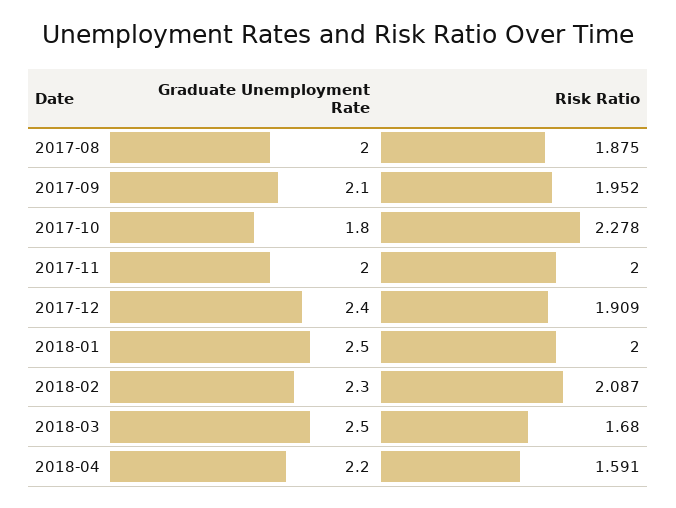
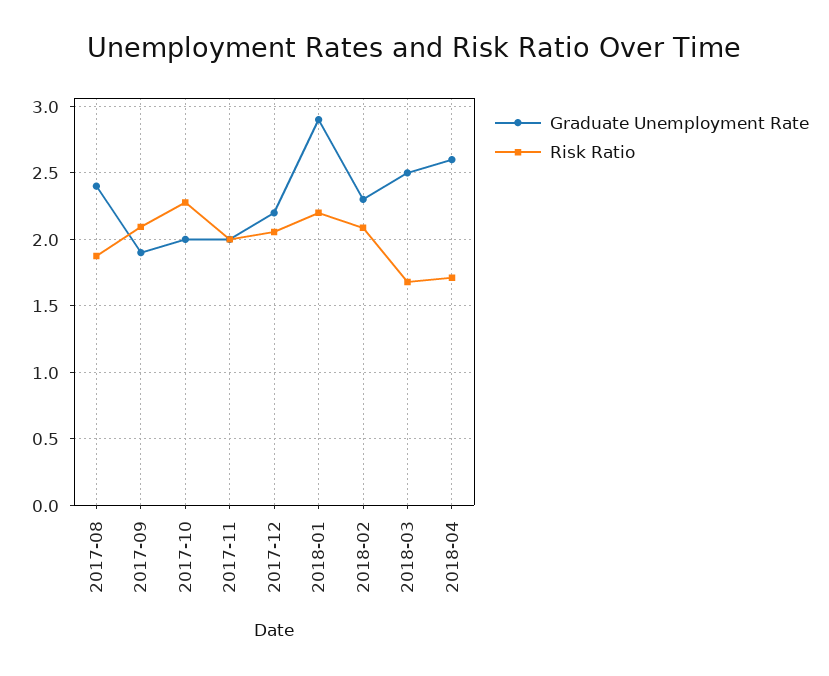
  {
    "Graduate Unemployment Rate": {
-     "2017-08": 2,
+     "2017-08": 2.4,
-     "2017-09": 2.1,
+     "2017-09": 1.9,
-     "2017-10": 1.8,
+     "2017-10": 2,
      "2017-11": 2,
-     "2017-12": 2.4,
+     "2017-12": 2.2,
-     "2018-01": 2.5,
+     "2018-01": 2.9,
      "2018-02": 2.3,
      "2018-03": 2.5,
-     "2018-04": 2.2
+     "2018-04": 2.6
    },
    "Risk Ratio": {
      "2017-08": 1.875,
-     "2017-09": 1.952,
+     "2017-09": 2.1,
      "2017-10": 2.278,
      "2017-11": 2,
-     "2017-12": 1.909,
+     "2017-12": 2.05,
-     "2018-01": 2,
+     "2018-01": 2.2,
      "2018-02": 2.087,
      "2018-03": 1.68,
-     "2018-04": 1.591
+     "2018-04": 1.7
    }
  }

